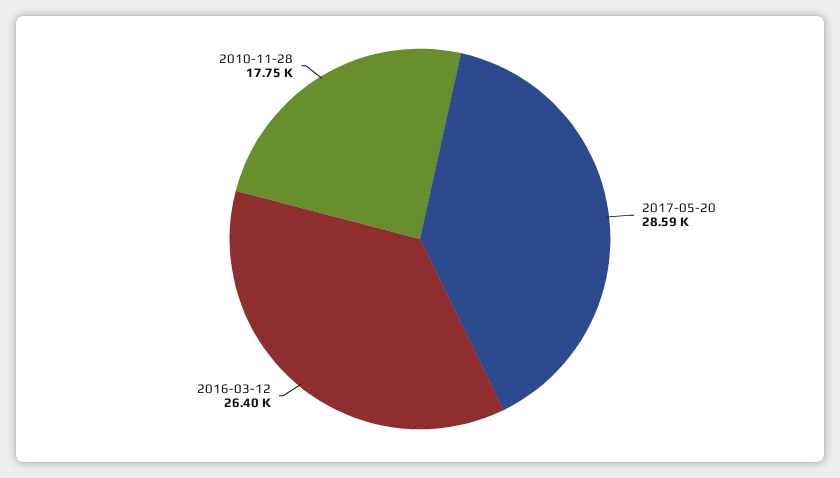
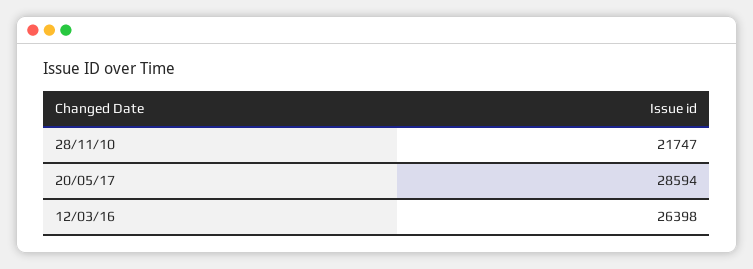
  {
    "2017-05-20": 28594,
    "2016-03-12": 26398,
-   "2010-11-28": 17750
+   "2010-11-28": 21747
  }

